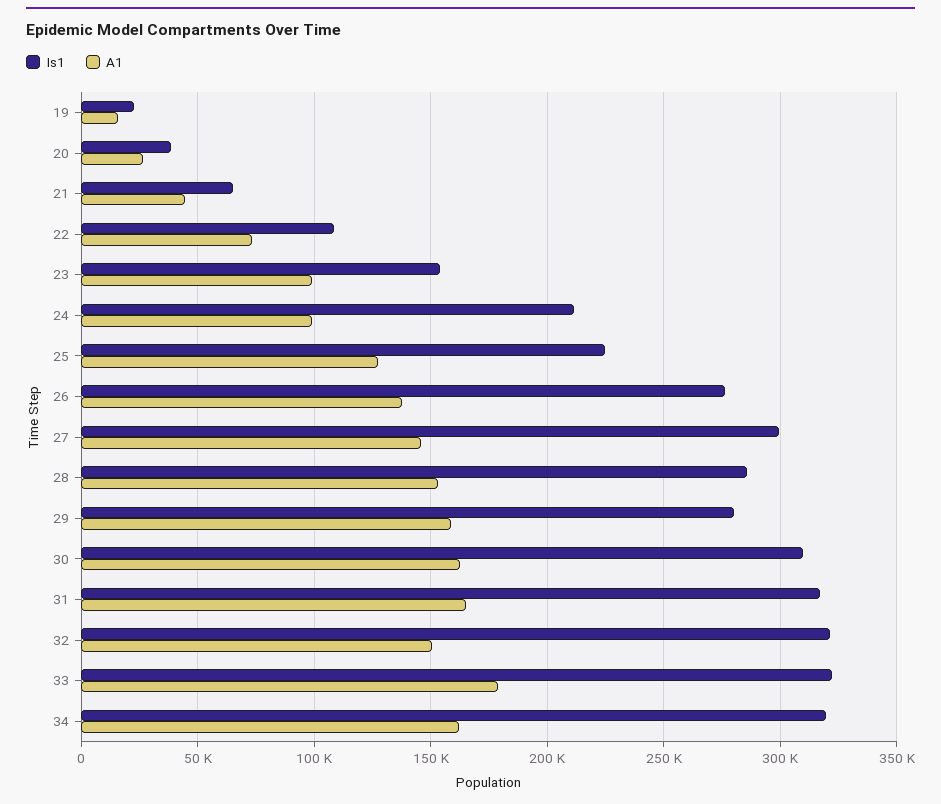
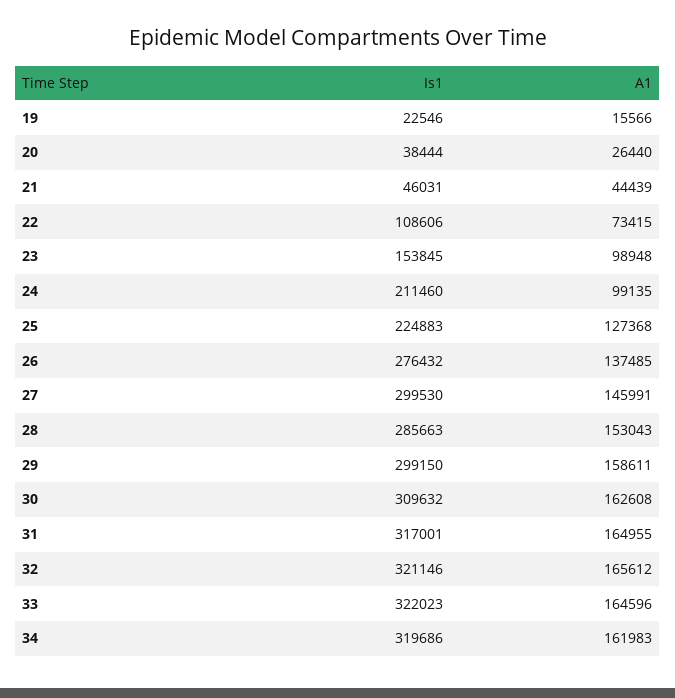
  {
    "Is1": {
      "19": 22546,
      "20": 38444,
-     "21": 65000,
+     "21": 46031,
      "22": 108606,
      "23": 153845,
      "24": 211460,
      "25": 224883,
      "26": 276432,
      "27": 299530,
      "28": 285663,
-     "29": 280000,
+     "29": 299150,
      "30": 309632,
      "31": 317001,
      "32": 321146,
      "33": 322023,
      "34": 319686
    },
    "A1": {
      "19": 15566,
      "20": 26440,
      "21": 44439,
      "22": 73415,
      "23": 98948,
      "24": 99135,
      "25": 127368,
      "26": 137485,
      "27": 145991,
      "28": 153043,
      "29": 158611,
      "30": 162608,
      "31": 164955,
-     "32": 150000,
+     "32": 165612,
-     "33": 180000,
+     "33": 164596,
      "34": 161983
    }
  }

